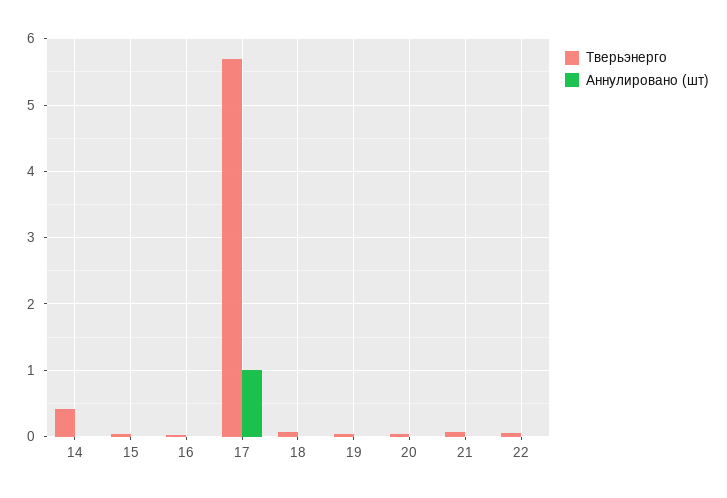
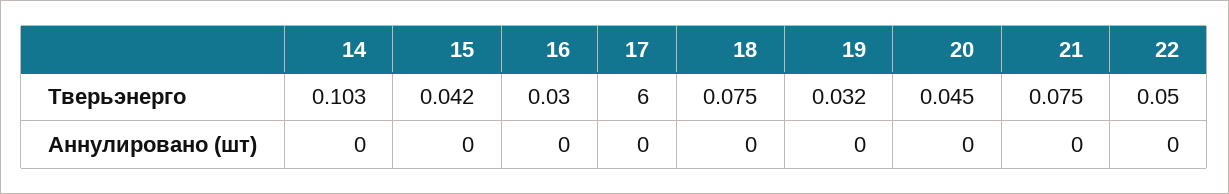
  {
    "Тверьэнерго": {
-     "14": 0.4,
+     "14": 0.103,
      "15": 0.042,
      "16": 0.03,
-     "17": 5.7,
+     "17": 6,
      "18": 0.075,
      "19": 0.032,
      "20": 0.045,
      "21": 0.075,
      "22": 0.05
    },
    "Аннулировано (шт)": {
      "14": 0,
      "15": 0,
      "16": 0,
-     "17": 1,
+     "17": 0,
      "18": 0,
      "19": 0,
      "20": 0,
      "21": 0,
      "22": 0
    }
  }

